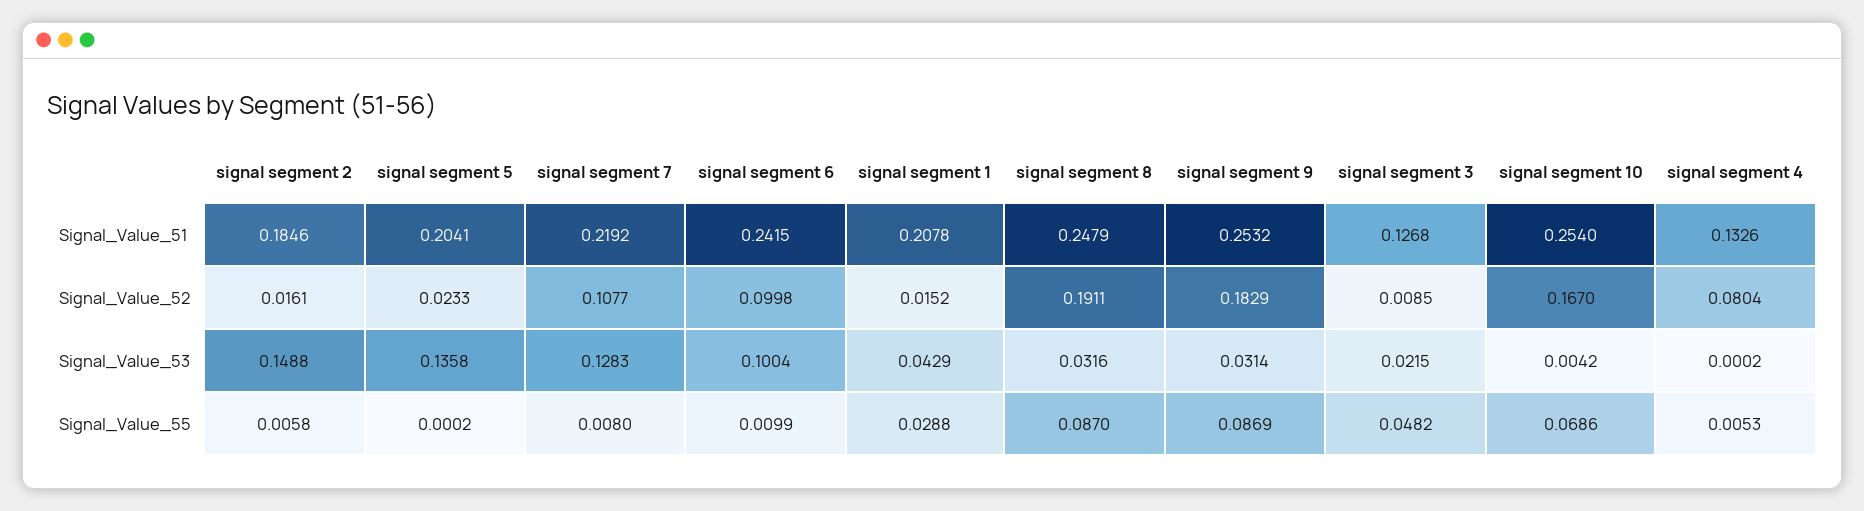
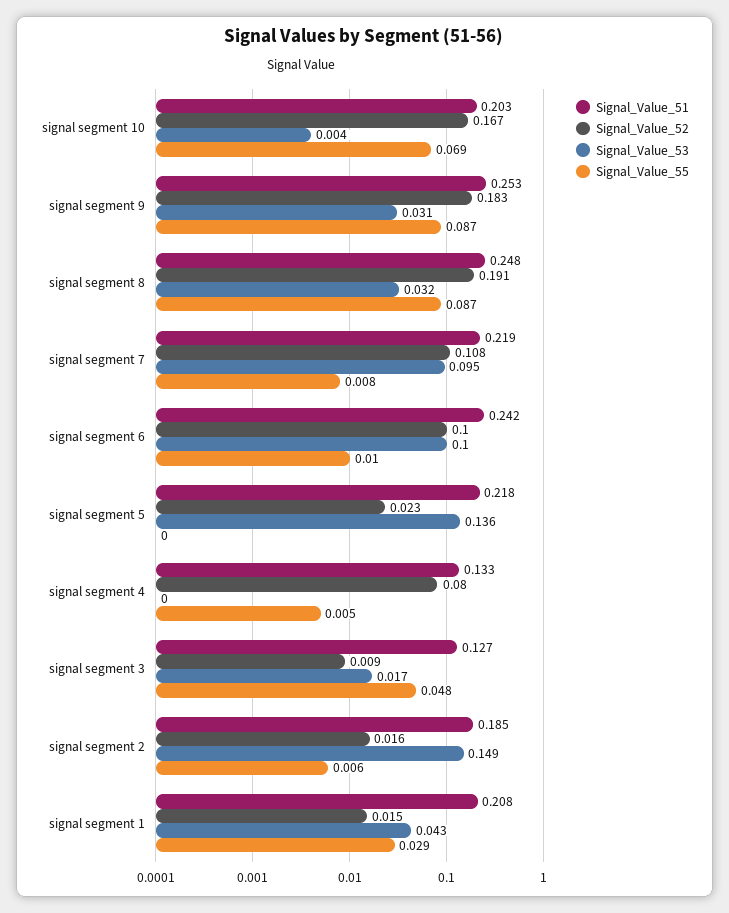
  {
    "Signal_Value_51": {
      "signal segment 2": 0.1846,
-     "signal segment 5": 0.2041,
+     "signal segment 5": 0.218,
      "signal segment 7": 0.2192,
      "signal segment 6": 0.2415,
      "signal segment 1": 0.2078,
      "signal segment 8": 0.2479,
      "signal segment 9": 0.2532,
      "signal segment 3": 0.1268,
-     "signal segment 10": 0.254,
+     "signal segment 10": 0.203,
      "signal segment 4": 0.1326
    },
    "Signal_Value_52": {
      "signal segment 2": 0.0161,
      "signal segment 5": 0.0233,
      "signal segment 7": 0.1077,
      "signal segment 6": 0.0998,
      "signal segment 1": 0.0152,
      "signal segment 8": 0.1911,
      "signal segment 9": 0.1829,
      "signal segment 3": 0.0085,
      "signal segment 10": 0.167,
      "signal segment 4": 0.0804
    },
    "Signal_Value_53": {
      "signal segment 2": 0.1488,
      "signal segment 5": 0.1358,
-     "signal segment 7": 0.1283,
+     "signal segment 7": 0.095,
      "signal segment 6": 0.1004,
      "signal segment 1": 0.0429,
      "signal segment 8": 0.0316,
      "signal segment 9": 0.0314,
-     "signal segment 3": 0.0215,
+     "signal segment 3": 0.017,
      "signal segment 10": 0.0042,
      "signal segment 4": 0.0002
    },
    "Signal_Value_55": {
      "signal segment 2": 0.0058,
      "signal segment 5": 0.0002,
      "signal segment 7": 0.008,
      "signal segment 6": 0.0099,
      "signal segment 1": 0.0288,
      "signal segment 8": 0.087,
      "signal segment 9": 0.0869,
      "signal segment 3": 0.0482,
      "signal segment 10": 0.0686,
      "signal segment 4": 0.0053
    }
  }

